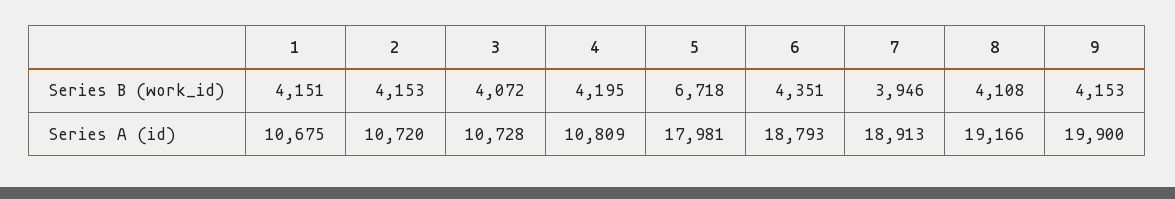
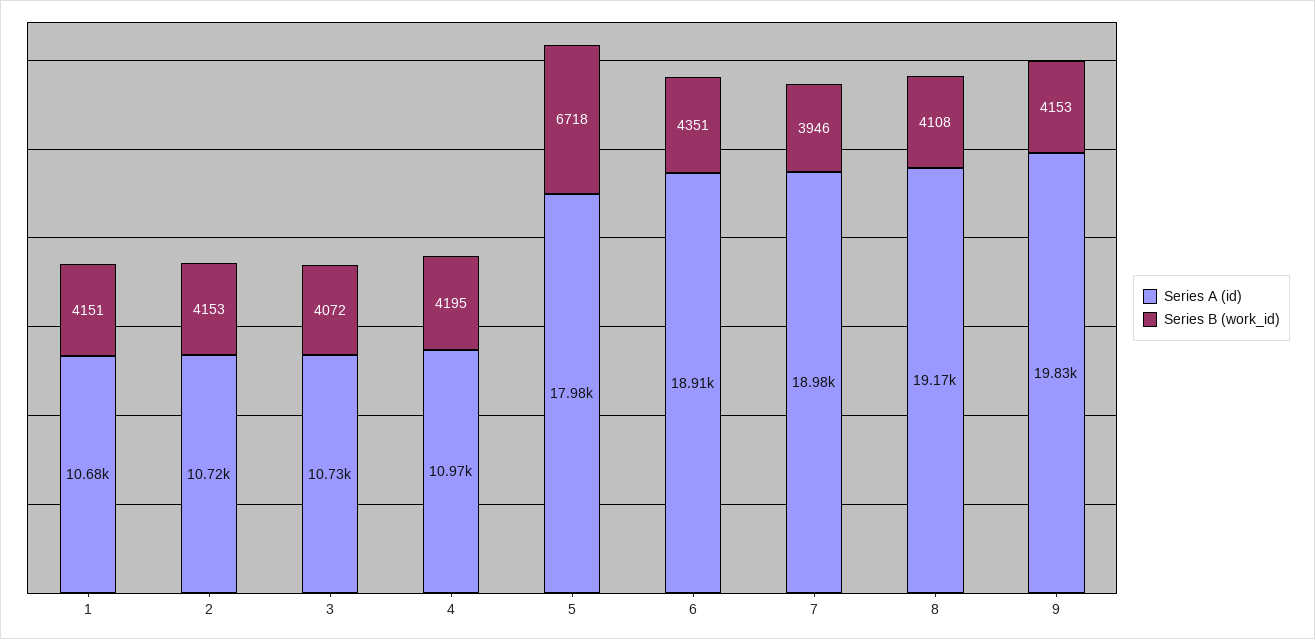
  {
    "Series B (work_id)": {
      "1": 4151,
      "2": 4153,
      "3": 4072,
      "4": 4195,
      "5": 6718,
      "6": 4351,
      "7": 3946,
      "8": 4108,
      "9": 4153
    },
    "Series A (id)": {
      "1": 10675,
      "2": 10720,
      "3": 10728,
-     "4": 10809,
+     "4": 10970,
      "5": 17981,
-     "6": 18793,
+     "6": 18910,
-     "7": 18913,
+     "7": 18980,
      "8": 19166,
-     "9": 19900
+     "9": 19830
    }
  }

